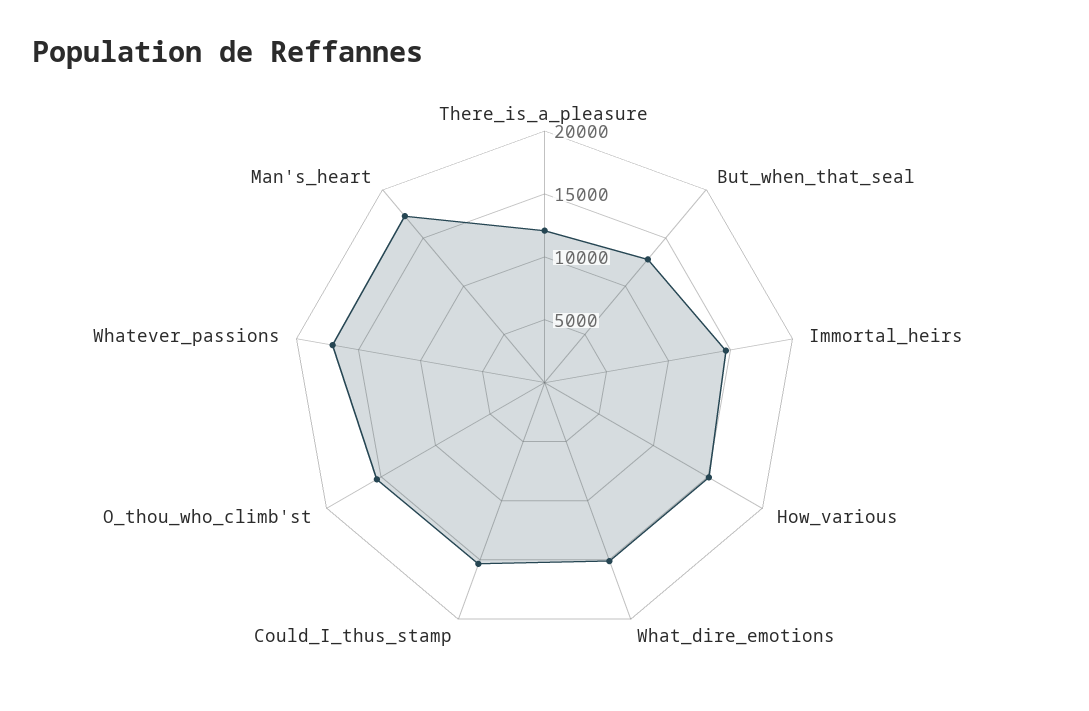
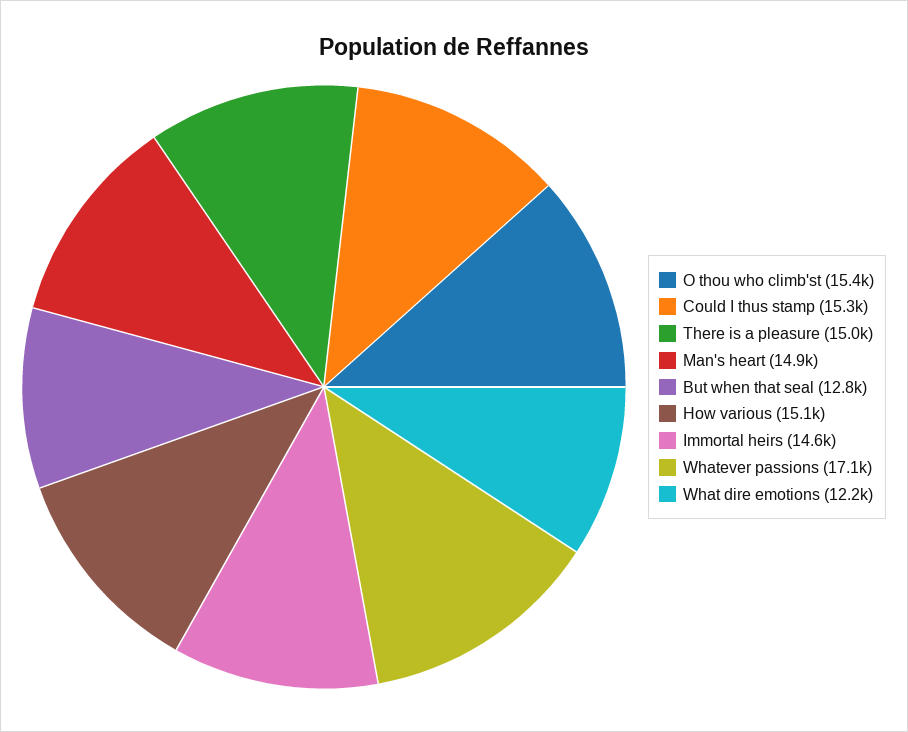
  {
-   "There_is_a_pleasure": 12000,
+   "There_is_a_pleasure": 15000,
    "But_when_that_seal": 12800,
    "Immortal_heirs": 14600,
    "How_various": 15100,
-   "What_dire_emotions": 15000,
+   "What_dire_emotions": 12200,
    "Could_I_thus_stamp": 15300,
    "O_thou_who_climb'st": 15400,
    "Whatever_passions": 17100,
-   "Man's_heart": 17000
+   "Man's_heart": 14900
  }

